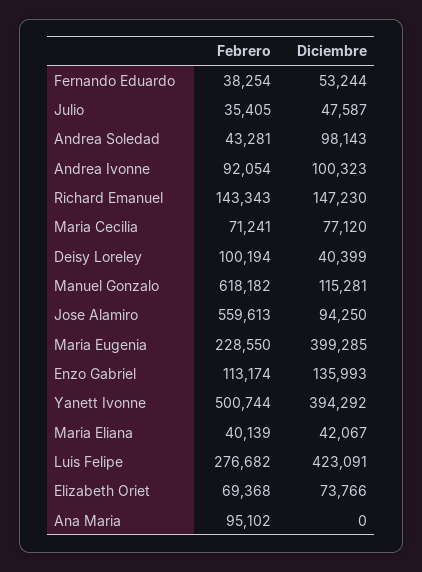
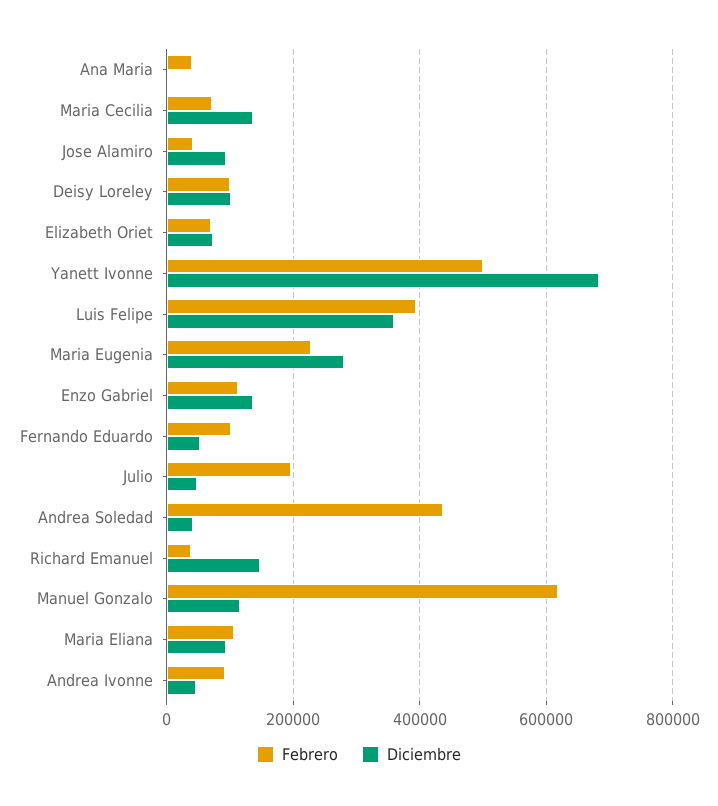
  {
    "Febrero": {
-     "Fernando Eduardo": 38254,
+     "Fernando Eduardo": 100000,
-     "Julio": 35405,
+     "Julio": 200000,
-     "Andrea Soledad": 43281,
+     "Andrea Soledad": 440000,
      "Andrea Ivonne": 92054,
-     "Richard Emanuel": 143343,
+     "Richard Emanuel": 40000,
      "Maria Cecilia": 71241,
      "Deisy Loreley": 100194,
      "Manuel Gonzalo": 618182,
-     "Jose Alamiro": 559613,
+     "Jose Alamiro": 40000,
      "Maria Eugenia": 228550,
      "Enzo Gabriel": 113174,
      "Yanett Ivonne": 500744,
-     "Maria Eliana": 40139,
+     "Maria Eliana": 100000,
-     "Luis Felipe": 276682,
+     "Luis Felipe": 400000,
      "Elizabeth Oriet": 69368,
-     "Ana Maria": 95102
+     "Ana Maria": 40000
    },
    "Diciembre": {
      "Fernando Eduardo": 53244,
      "Julio": 47587,
-     "Andrea Soledad": 98143,
+     "Andrea Soledad": 40000,
-     "Andrea Ivonne": 100323,
+     "Andrea Ivonne": 40000,
      "Richard Emanuel": 147230,
-     "Maria Cecilia": 77120,
+     "Maria Cecilia": 140000,
-     "Deisy Loreley": 40399,
+     "Deisy Loreley": 100000,
      "Manuel Gonzalo": 115281,
      "Jose Alamiro": 94250,
-     "Maria Eugenia": 399285,
+     "Maria Eugenia": 280000,
      "Enzo Gabriel": 135993,
-     "Yanett Ivonne": 394292,
+     "Yanett Ivonne": 680000,
-     "Maria Eliana": 42067,
+     "Maria Eliana": 100000,
-     "Luis Felipe": 423091,
+     "Luis Felipe": 360000,
      "Elizabeth Oriet": 73766,
      "Ana Maria": 0
    }
  }

